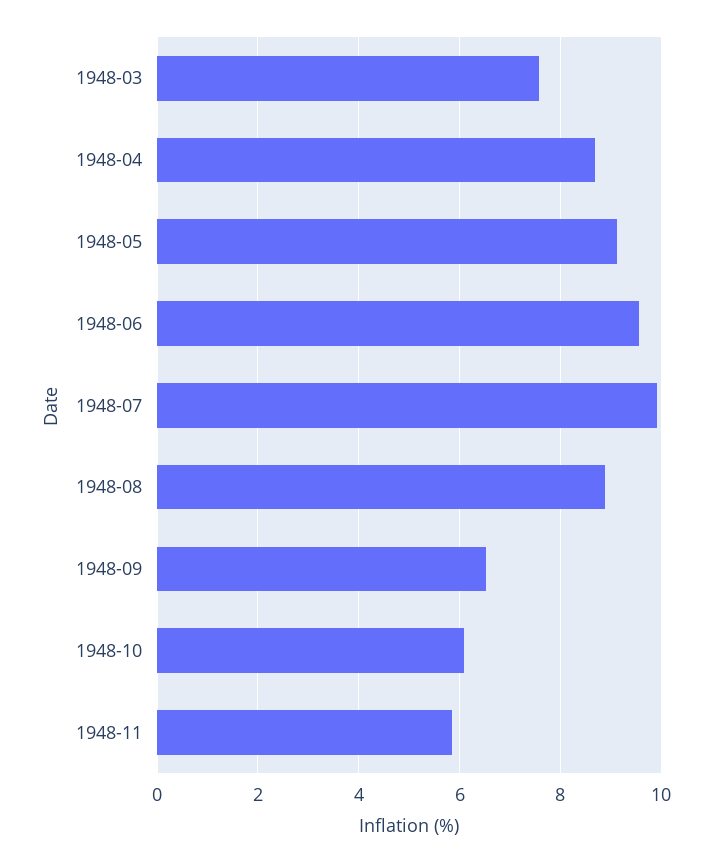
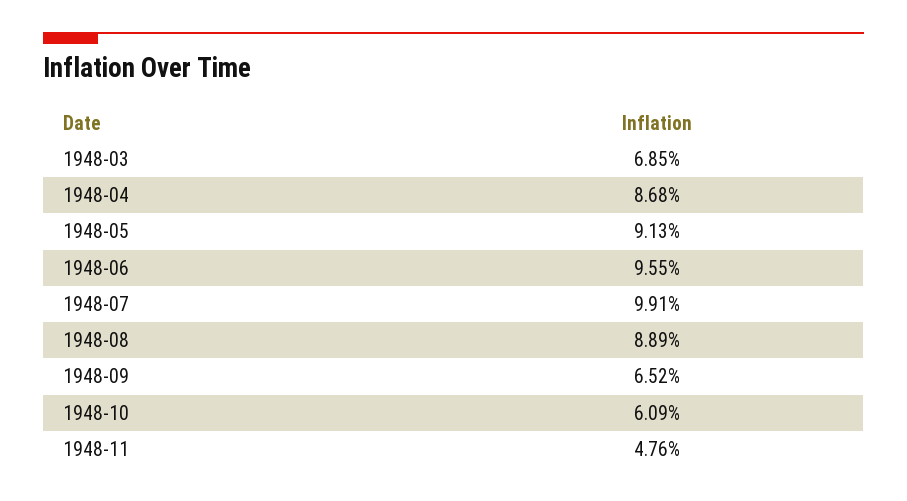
  {
-   "1948-03": 7.6,
+   "1948-03": 6.85,
    "1948-04": 8.68,
    "1948-05": 9.13,
    "1948-06": 9.55,
    "1948-07": 9.91,
    "1948-08": 8.89,
    "1948-09": 6.52,
    "1948-10": 6.09,
-   "1948-11": 5.8
+   "1948-11": 4.76
  }

